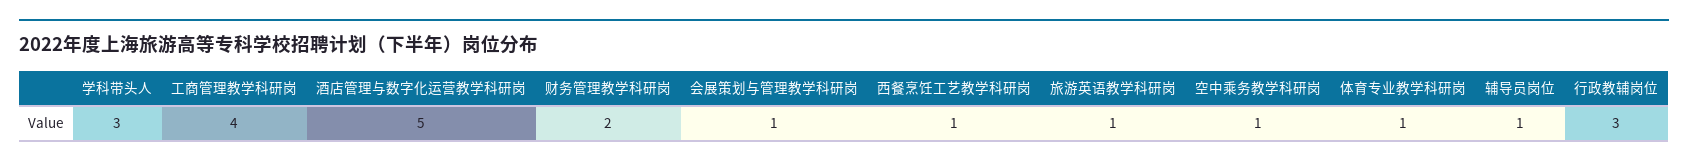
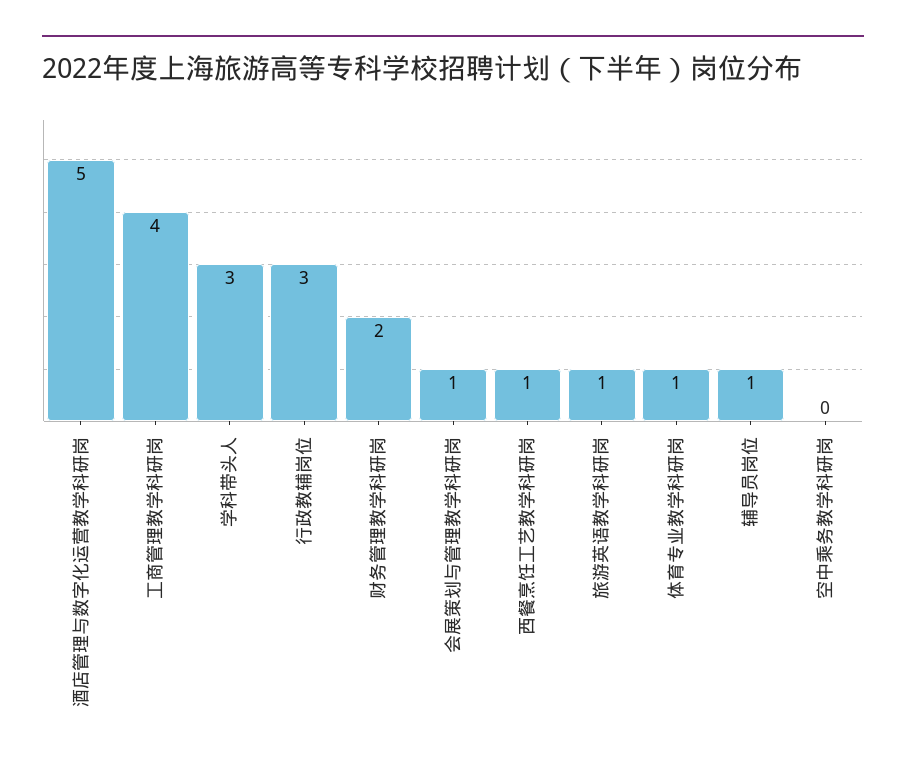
  {
    "学科带头人": 3,
    "工商管理教学科研岗": 4,
    "酒店管理与数字化运营教学科研岗": 5,
    "财务管理教学科研岗": 2,
    "会展策划与管理教学科研岗": 1,
    "西餐烹饪工艺教学科研岗": 1,
    "旅游英语教学科研岗": 1,
-   "空中乘务教学科研岗": 1,
+   "空中乘务教学科研岗": 0,
    "体育专业教学科研岗": 1,
    "辅导员岗位": 1,
    "行政教辅岗位": 3
  }

